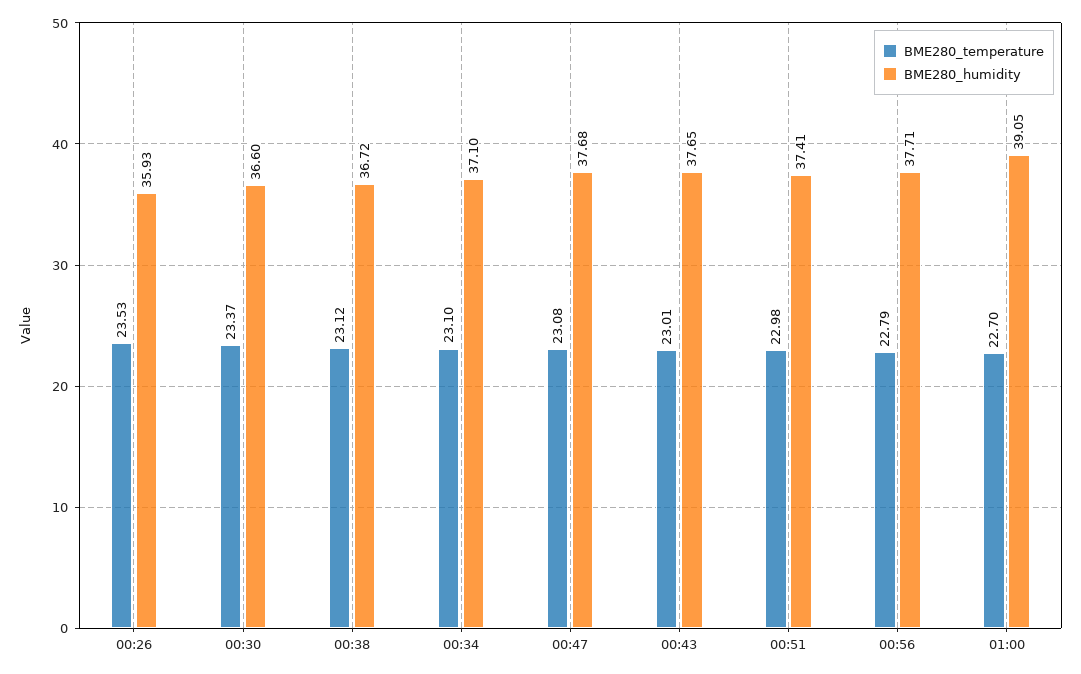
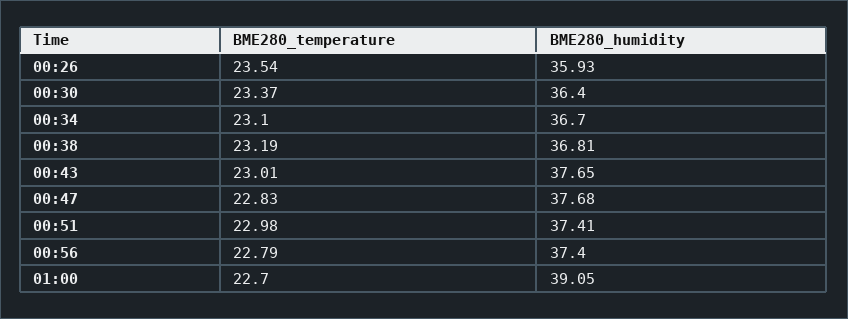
  {
    "BME280_temperature": {
-     "00:26": 23.53,
+     "00:26": 23.54,
      "00:30": 23.37,
-     "00:38": 23.12,
+     "00:38": 23.19,
      "00:34": 23.1,
-     "00:47": 23.08,
+     "00:47": 22.83,
      "00:43": 23.01,
      "00:51": 22.98,
      "00:56": 22.79,
      "01:00": 22.7
    },
    "BME280_humidity": {
      "00:26": 35.93,
-     "00:30": 36.6,
+     "00:30": 36.4,
-     "00:38": 36.72,
+     "00:38": 36.81,
-     "00:34": 37.1,
+     "00:34": 36.7,
      "00:47": 37.68,
      "00:43": 37.65,
      "00:51": 37.41,
-     "00:56": 37.71,
+     "00:56": 37.4,
      "01:00": 39.05
    }
  }

